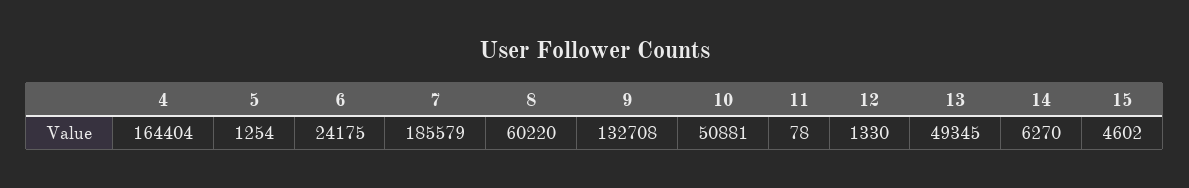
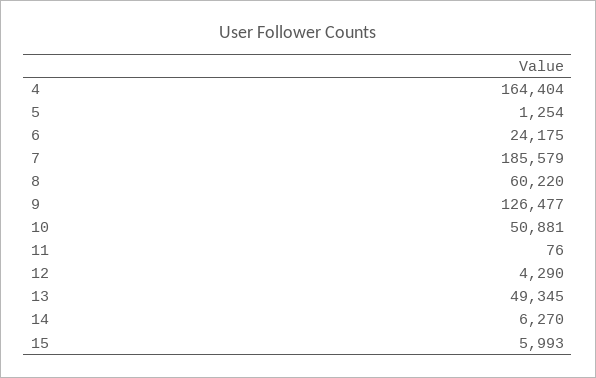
  {
    "4": 164404,
    "5": 1254,
    "6": 24175,
    "7": 185579,
    "8": 60220,
-   "9": 132708,
+   "9": 126477,
    "10": 50881,
-   "11": 78,
+   "11": 76,
-   "12": 1330,
+   "12": 4290,
    "13": 49345,
    "14": 6270,
-   "15": 4602
+   "15": 5993
  }

